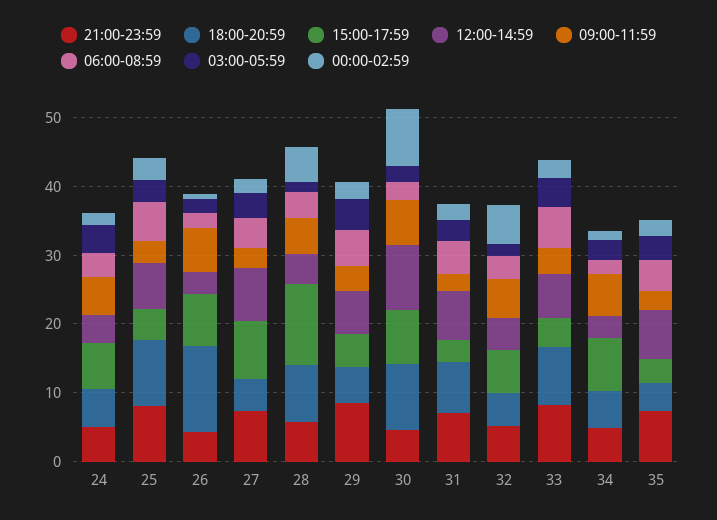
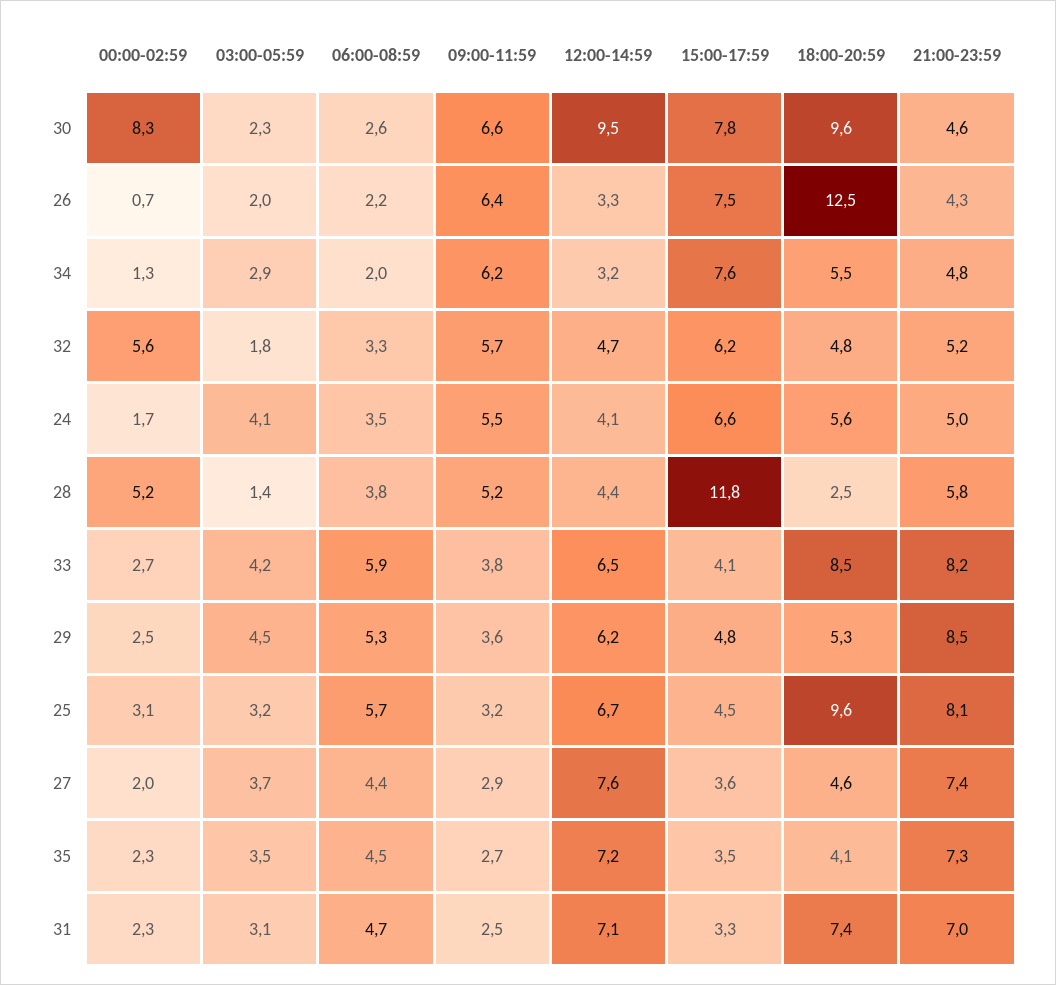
  {
    "21:00-23:59": {
      "24": 5,
      "25": 8.1,
      "26": 4.3,
      "27": 7.4,
      "28": 5.8,
      "29": 8.5,
      "30": 4.6,
      "31": 7,
      "32": 5.2,
      "33": 8.2,
      "34": 4.8,
      "35": 7.3
    },
    "18:00-20:59": {
      "24": 5.6,
      "25": 9.6,
      "26": 12.5,
      "27": 4.6,
-     "28": 8,
+     "28": 2.5,
      "29": 5.3,
      "30": 9.6,
      "31": 7.4,
      "32": 4.8,
      "33": 8.5,
      "34": 5.5,
      "35": 4.1
    },
    "15:00-17:59": {
      "24": 6.6,
      "25": 4.5,
      "26": 7.5,
-     "27": 8,
+     "27": 3.6,
      "28": 11.8,
      "29": 4.8,
      "30": 7.8,
      "31": 3.3,
      "32": 6.2,
      "33": 4.1,
      "34": 7.6,
      "35": 3.5
    },
    "12:00-14:59": {
      "24": 4.1,
      "25": 6.7,
      "26": 3.3,
      "27": 7.6,
      "28": 4.4,
      "29": 6.2,
      "30": 9.5,
      "31": 7.1,
      "32": 4.7,
      "33": 6.5,
      "34": 3.2,
      "35": 7.2
    },
    "09:00-11:59": {
      "24": 5.5,
      "25": 3.2,
      "26": 6.4,
      "27": 2.9,
      "28": 5.2,
      "29": 3.6,
      "30": 6.6,
      "31": 2.5,
      "32": 5.7,
      "33": 3.8,
      "34": 6.2,
      "35": 2.7
    },
    "06:00-08:59": {
      "24": 3.5,
      "25": 5.7,
      "26": 2.2,
      "27": 4.4,
      "28": 3.8,
      "29": 5.3,
      "30": 2.6,
      "31": 4.7,
      "32": 3.3,
      "33": 5.9,
      "34": 2,
      "35": 4.5
    },
    "03:00-05:59": {
      "24": 4.1,
      "25": 3.2,
      "26": 2,
      "27": 3.7,
      "28": 1.4,
      "29": 4.5,
      "30": 2.3,
      "31": 3.1,
      "32": 1.8,
      "33": 4.2,
      "34": 2.9,
      "35": 3.5
    },
    "00:00-02:59": {
      "24": 1.7,
      "25": 3.1,
      "26": 0.7,
      "27": 2,
      "28": 5.2,
      "29": 2.5,
      "30": 8.3,
      "31": 2.3,
      "32": 5.6,
      "33": 2.7,
      "34": 1.3,
      "35": 2.3
    }
  }

